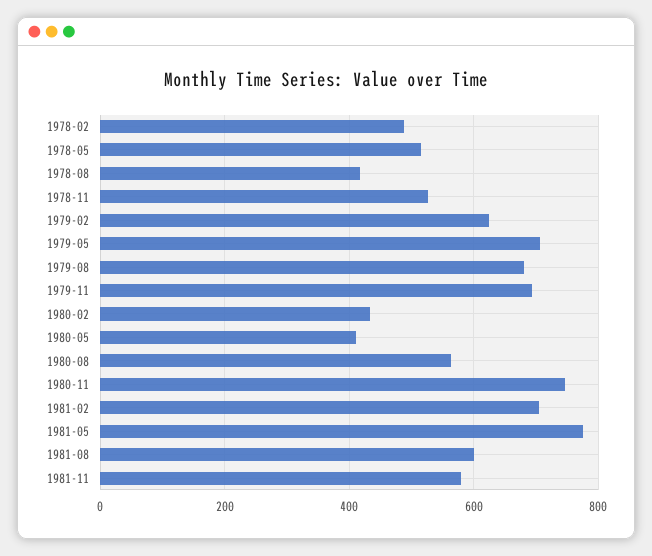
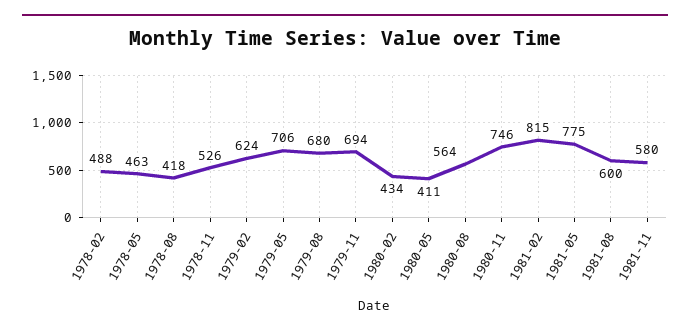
  {
    "1978-02": 488,
-   "1978-05": 520,
+   "1978-05": 463,
    "1978-08": 418,
    "1978-11": 526,
    "1979-02": 624,
    "1979-05": 706,
    "1979-08": 680,
    "1979-11": 694,
    "1980-02": 434,
    "1980-05": 411,
    "1980-08": 564,
    "1980-11": 746,
-   "1981-02": 700,
+   "1981-02": 815,
    "1981-05": 775,
    "1981-08": 600,
    "1981-11": 580
  }

